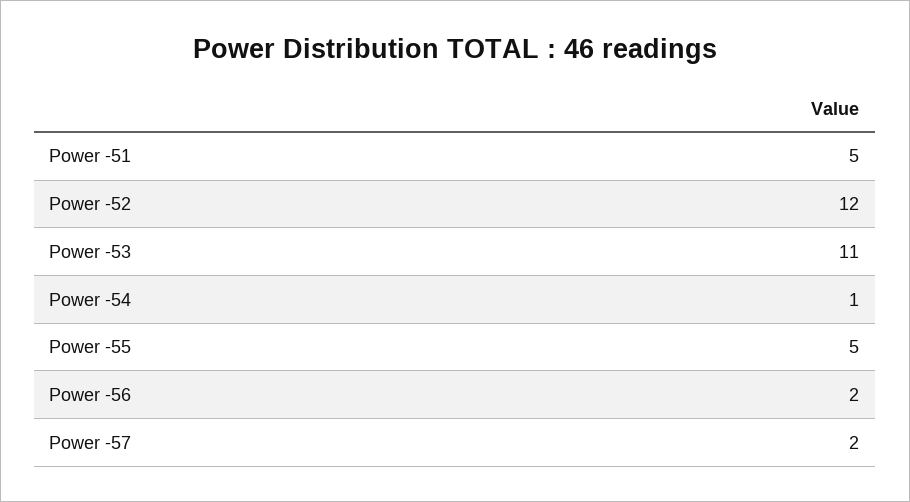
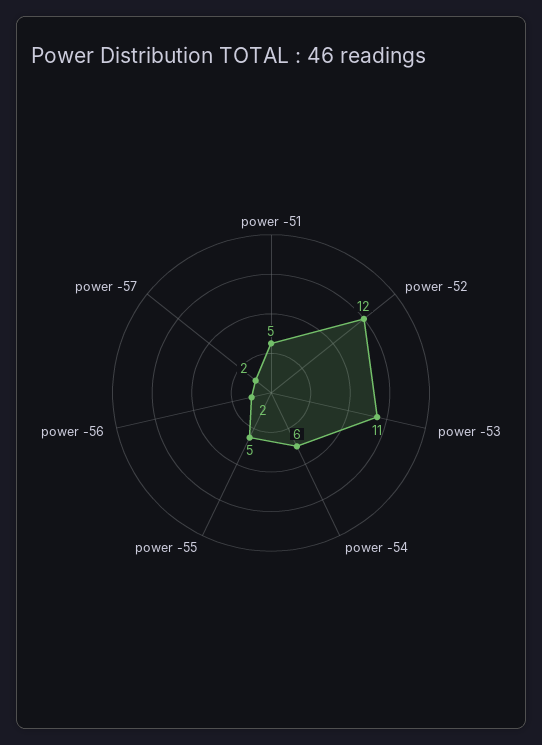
  {
    "Power -51": 5,
    "Power -52": 12,
    "Power -53": 11,
-   "Power -54": 1,
+   "Power -54": 6,
    "Power -55": 5,
    "Power -56": 2,
    "Power -57": 2
  }

